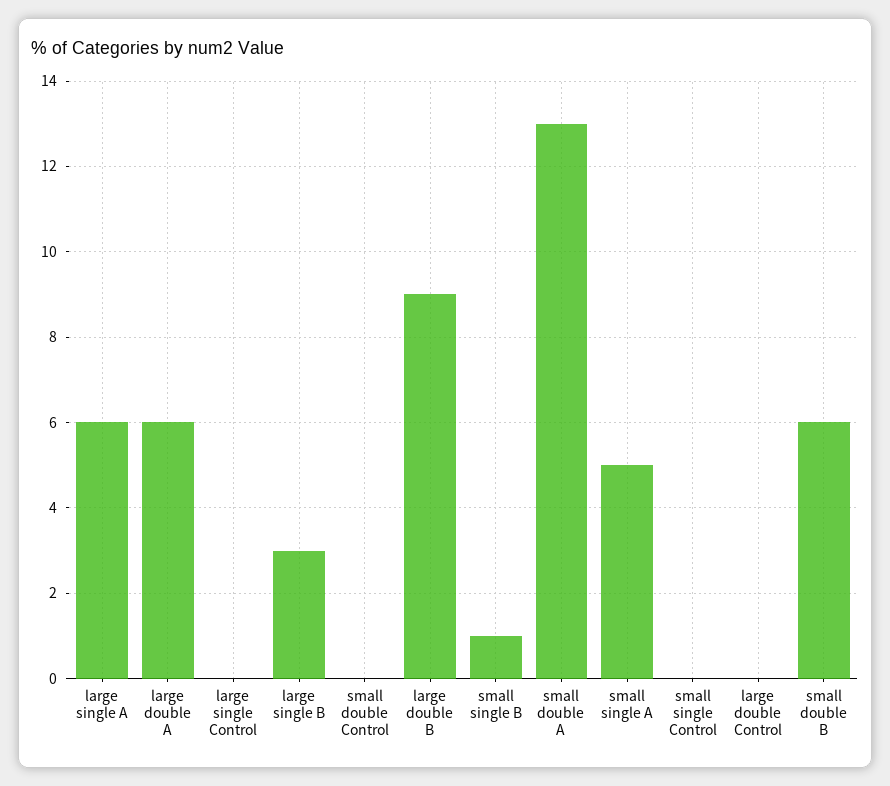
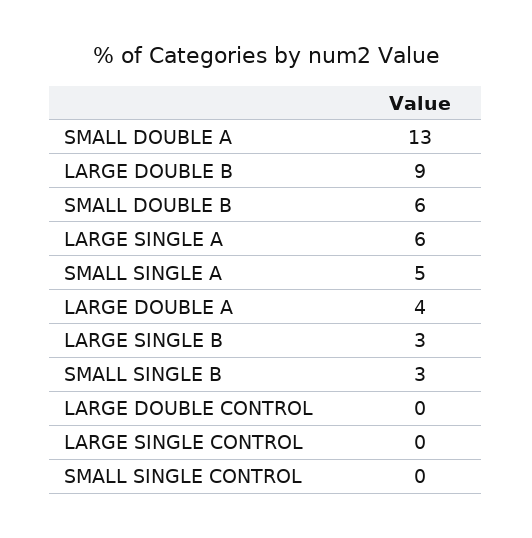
  {
    "large single A": 6,
-   "large double A": 6,
+   "large double A": 4,
    "large single Control": 0,
    "large single B": 3,
-   "small double Control": 0,
    "large double B": 9,
-   "small single B": 1,
+   "small single B": 3,
    "small double A": 13,
    "small single A": 5,
    "small single Control": 0,
    "large double Control": 0,
    "small double B": 6
  }

